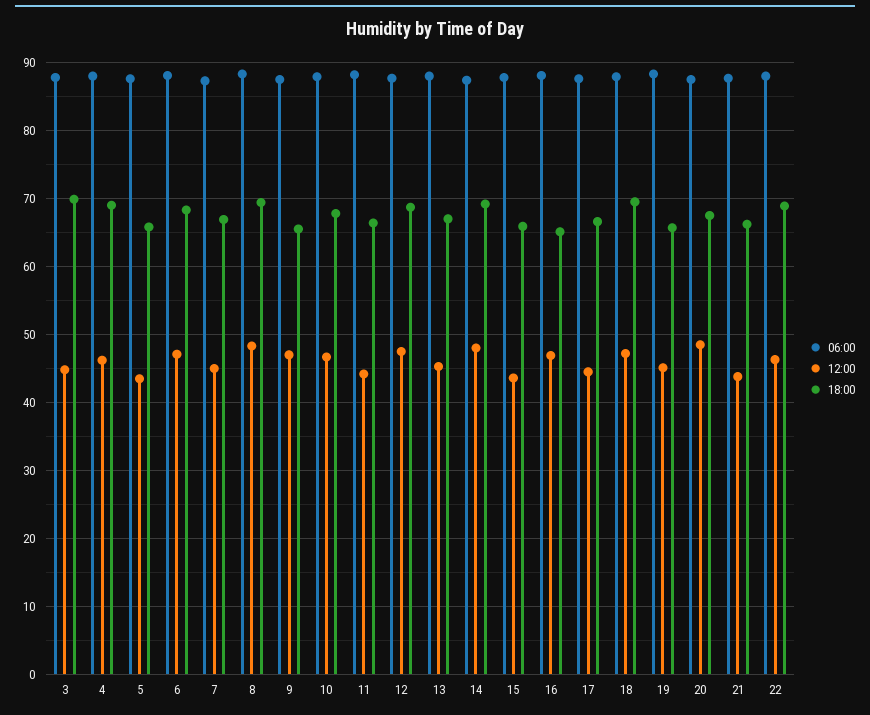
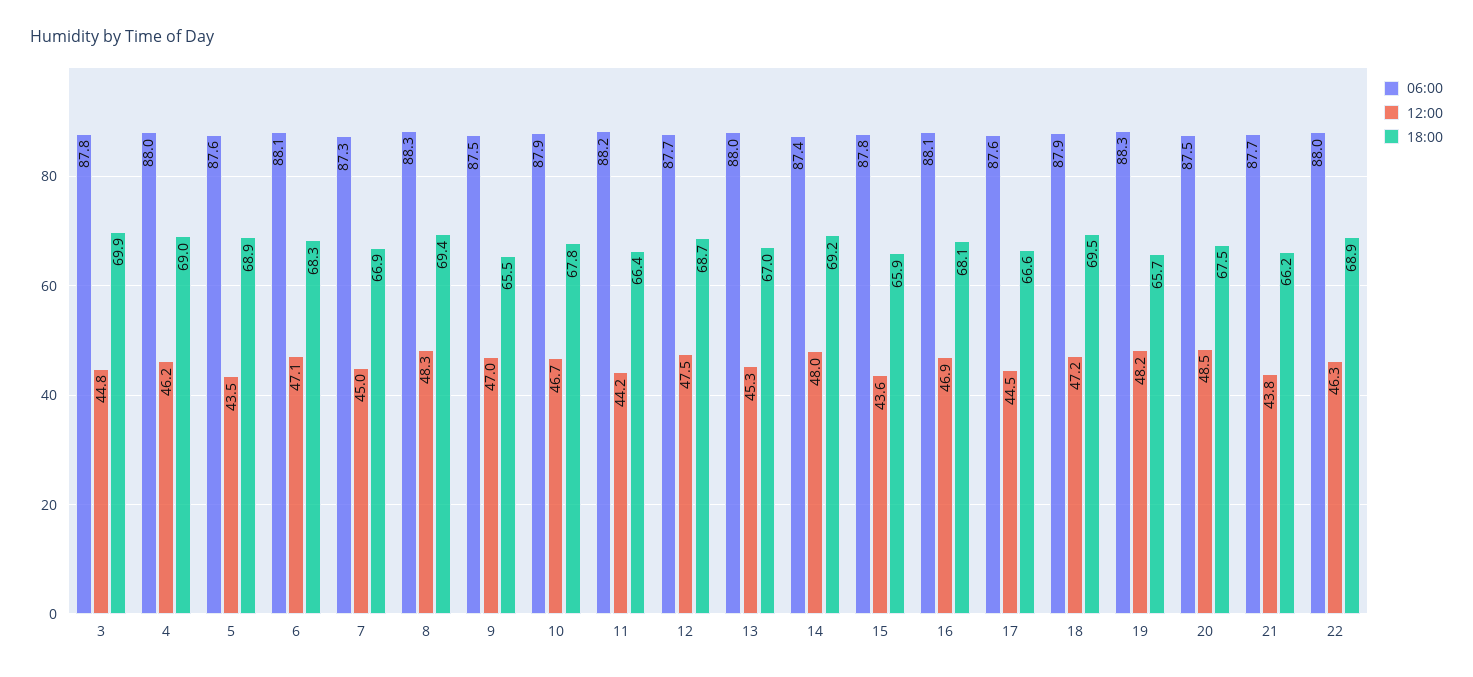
  {
    "06:00": {
      "3": 87.8,
      "4": 88,
      "5": 87.6,
      "6": 88.1,
      "7": 87.3,
      "8": 88.3,
      "9": 87.5,
      "10": 87.9,
      "11": 88.2,
      "12": 87.7,
      "13": 88,
      "14": 87.4,
      "15": 87.8,
      "16": 88.1,
      "17": 87.6,
      "18": 87.9,
      "19": 88.3,
      "20": 87.5,
      "21": 87.7,
      "22": 88
    },
    "12:00": {
      "3": 44.8,
      "4": 46.2,
      "5": 43.5,
      "6": 47.1,
      "7": 45,
      "8": 48.3,
      "9": 47,
      "10": 46.7,
      "11": 44.2,
      "12": 47.5,
      "13": 45.3,
      "14": 48,
      "15": 43.6,
      "16": 46.9,
      "17": 44.5,
      "18": 47.2,
-     "19": 45,
+     "19": 48.2,
      "20": 48.5,
      "21": 43.8,
      "22": 46.3
    },
    "18:00": {
      "3": 69.9,
      "4": 69,
-     "5": 66,
+     "5": 68.9,
      "6": 68.3,
      "7": 66.9,
      "8": 69.4,
      "9": 65.5,
      "10": 67.8,
      "11": 66.4,
      "12": 68.7,
      "13": 67,
      "14": 69.2,
      "15": 65.9,
-     "16": 65,
+     "16": 68.1,
      "17": 66.6,
      "18": 69.5,
      "19": 65.7,
      "20": 67.5,
      "21": 66.2,
      "22": 68.9
    }
  }

